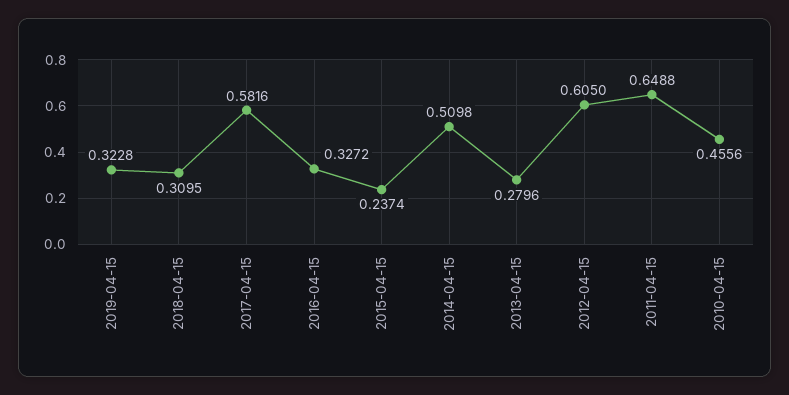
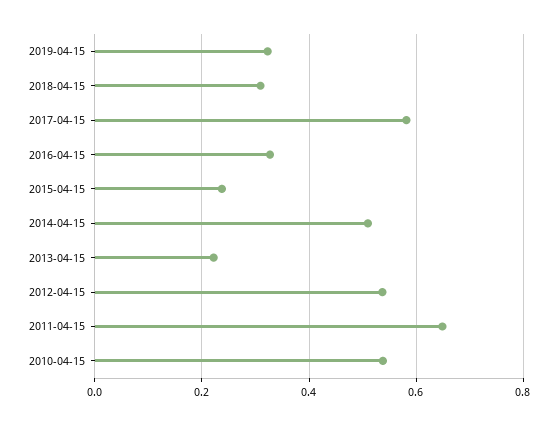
  {
    "2019-04-15": 0.3228,
    "2018-04-15": 0.3095,
    "2017-04-15": 0.5816,
    "2016-04-15": 0.3272,
    "2015-04-15": 0.2374,
    "2014-04-15": 0.5098,
-   "2013-04-15": 0.2796,
+   "2013-04-15": 0.22,
-   "2012-04-15": 0.605,
+   "2012-04-15": 0.54,
    "2011-04-15": 0.6488,
-   "2010-04-15": 0.4556
+   "2010-04-15": 0.54
  }

